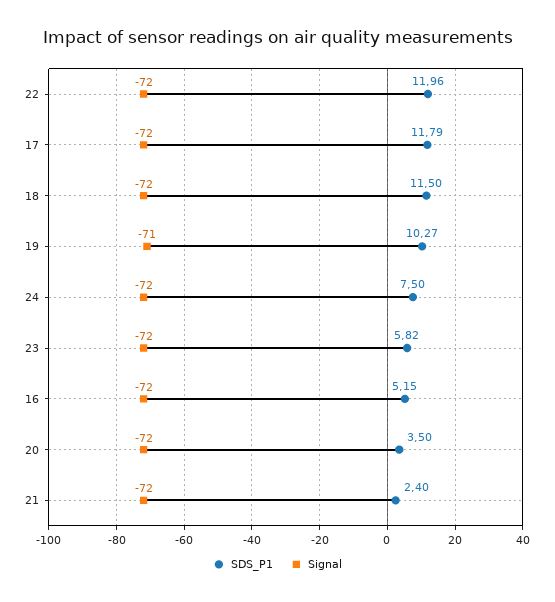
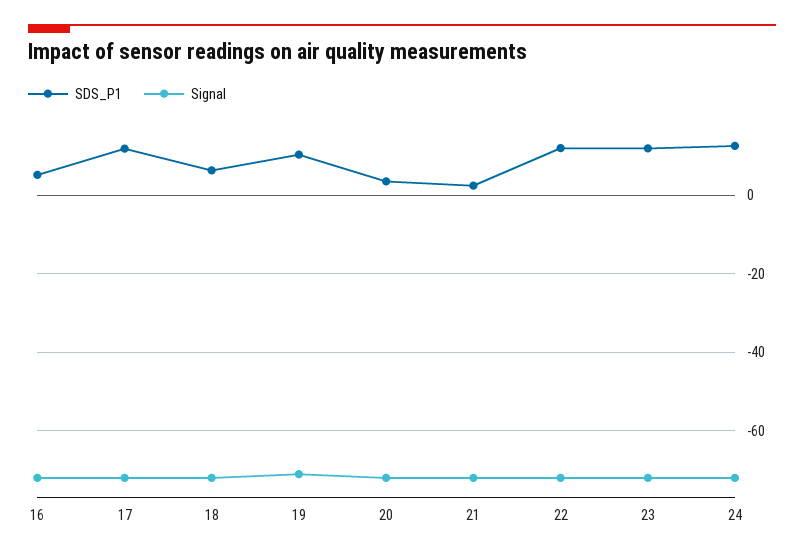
  {
    "SDS_P1": {
      "22": 11.96,
      "17": 11.79,
-     "18": 11.5,
+     "18": 6,
      "19": 10.27,
-     "24": 7.5,
+     "24": 12,
-     "23": 5.82,
+     "23": 12,
      "16": 5.15,
      "20": 3.5,
      "21": 2.4
    },
    "Signal": {
      "22": -72,
      "17": -72,
      "18": -72,
      "19": -71,
      "24": -72,
      "23": -72,
      "16": -72,
      "20": -72,
      "21": -72
    }
  }

